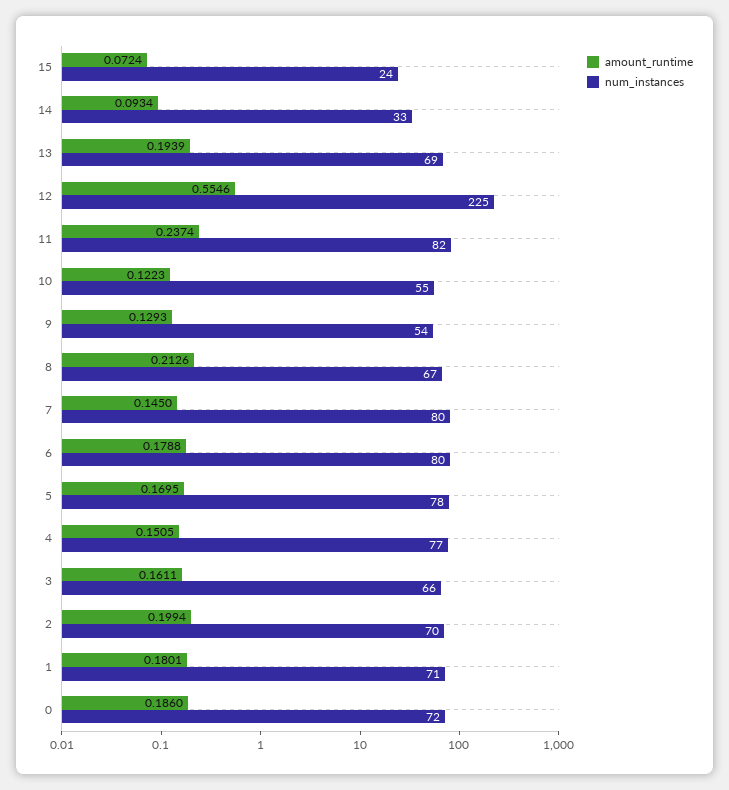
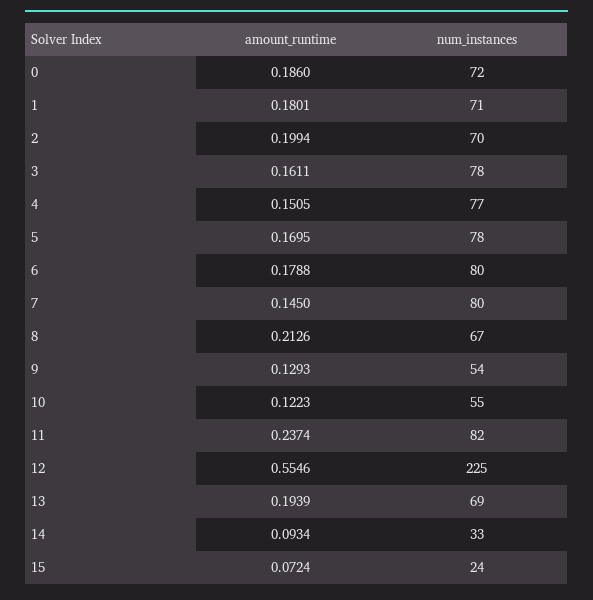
  {
    "amount_runtime": {
      "15": 0.0724,
      "14": 0.0934,
      "13": 0.1939,
      "12": 0.5546,
      "11": 0.2374,
      "10": 0.1223,
      "9": 0.1293,
      "8": 0.2126,
      "7": 0.145,
      "6": 0.1788,
      "5": 0.1695,
      "4": 0.1505,
      "3": 0.1611,
      "2": 0.1994,
      "1": 0.1801,
      "0": 0.186
    },
    "num_instances": {
      "15": 24,
      "14": 33,
      "13": 69,
      "12": 225,
      "11": 82,
      "10": 55,
      "9": 54,
      "8": 67,
      "7": 80,
      "6": 80,
      "5": 78,
      "4": 77,
-     "3": 66,
+     "3": 78,
      "2": 70,
      "1": 71,
      "0": 72
    }
  }

